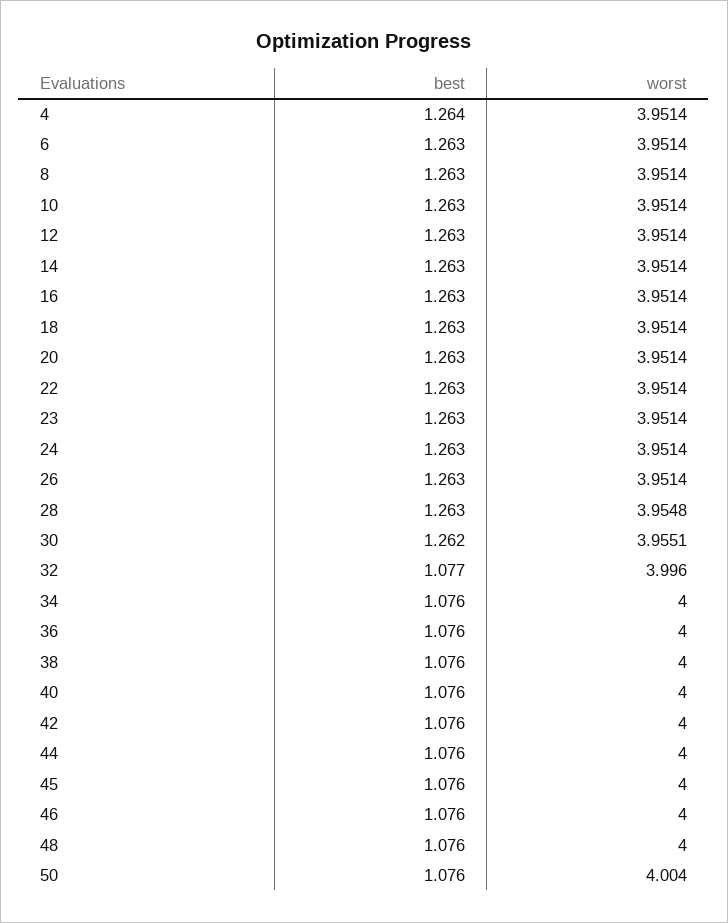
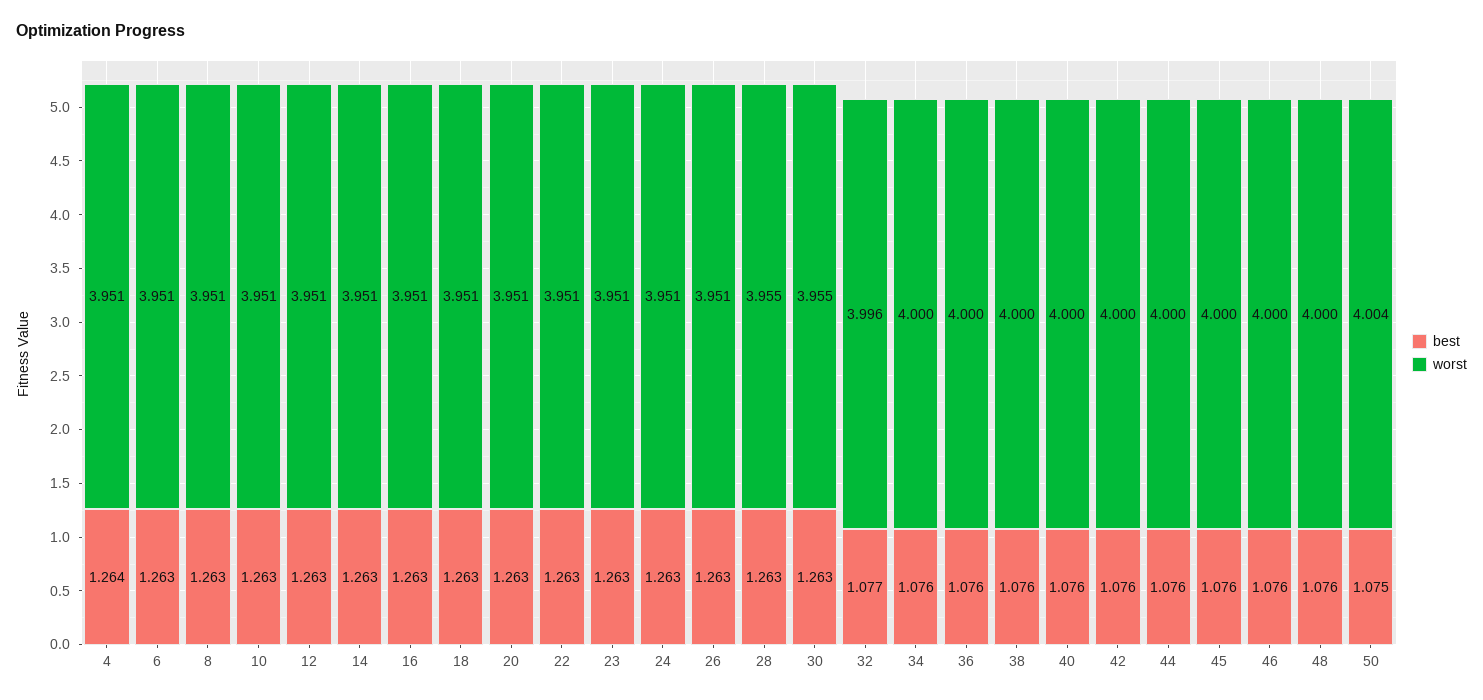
  {
    "best": {
      "4": 1.264,
      "6": 1.263,
      "8": 1.263,
      "10": 1.263,
      "12": 1.263,
      "14": 1.263,
      "16": 1.263,
      "18": 1.263,
      "20": 1.263,
      "22": 1.263,
      "23": 1.263,
      "24": 1.263,
      "26": 1.263,
      "28": 1.263,
-     "30": 1.262,
+     "30": 1.263,
      "32": 1.077,
      "34": 1.076,
      "36": 1.076,
      "38": 1.076,
      "40": 1.076,
      "42": 1.076,
      "44": 1.076,
      "45": 1.076,
      "46": 1.076,
      "48": 1.076,
-     "50": 1.076
+     "50": 1.075
    },
    "worst": {
      "4": 3.9514,
      "6": 3.9514,
      "8": 3.9514,
      "10": 3.9514,
      "12": 3.9514,
      "14": 3.9514,
      "16": 3.9514,
      "18": 3.9514,
      "20": 3.9514,
      "22": 3.9514,
      "23": 3.9514,
      "24": 3.9514,
      "26": 3.9514,
      "28": 3.9548,
      "30": 3.9551,
      "32": 3.996,
      "34": 4,
      "36": 4,
      "38": 4,
      "40": 4,
      "42": 4,
      "44": 4,
      "45": 4,
      "46": 4,
      "48": 4,
      "50": 4.004
    }
  }

